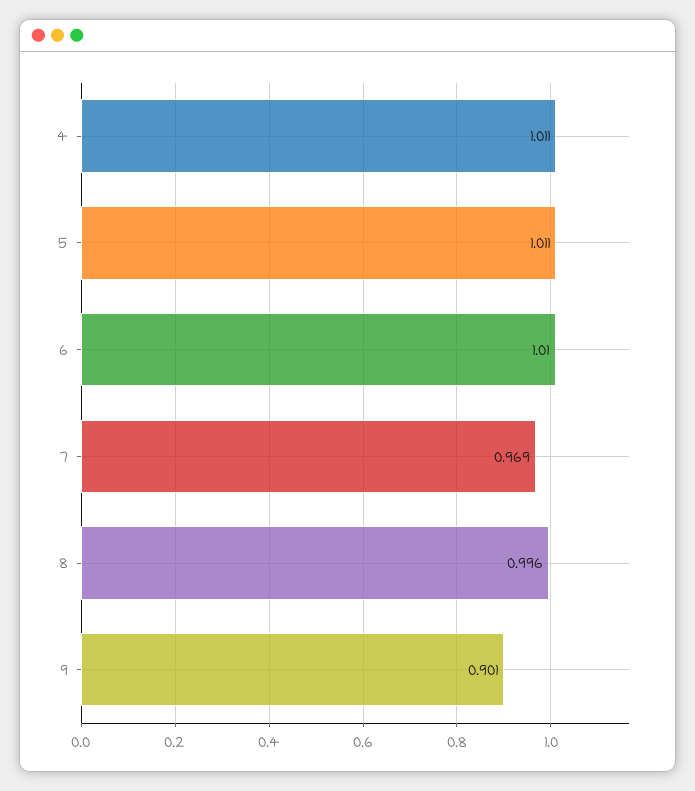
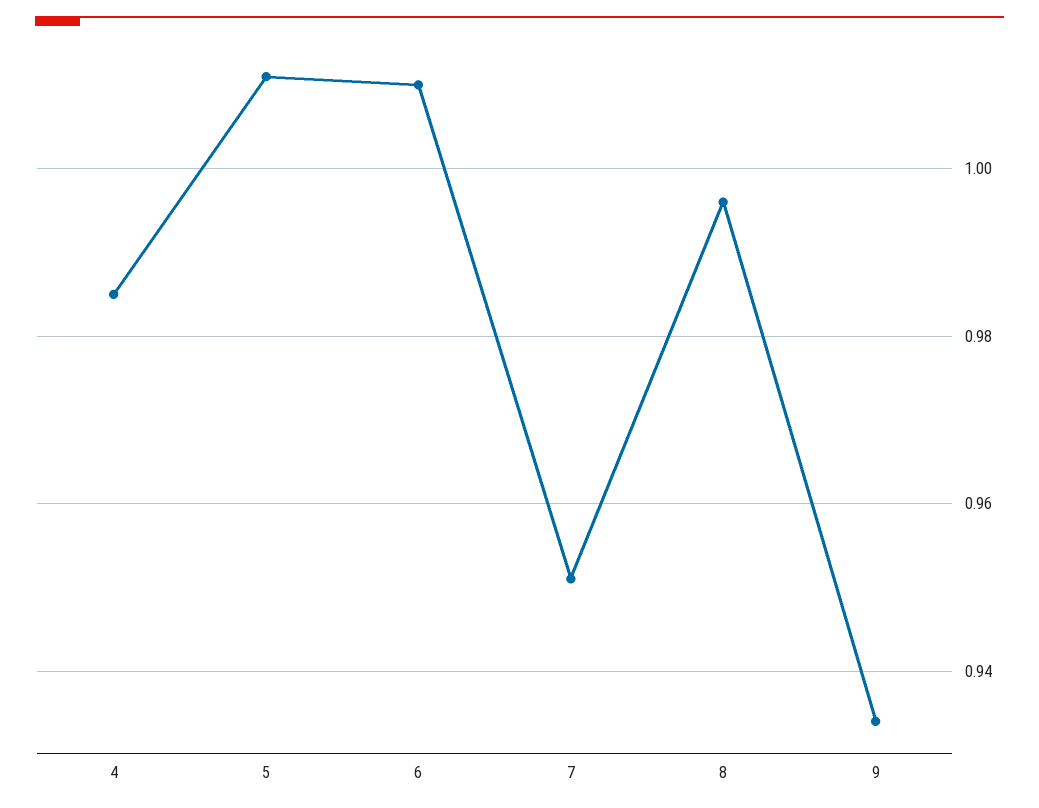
  {
-   "4": 1.011,
+   "4": 0.985,
    "5": 1.011,
    "6": 1.01,
-   "7": 0.969,
+   "7": 0.95,
    "8": 0.996,
-   "9": 0.901
+   "9": 0.935
  }

